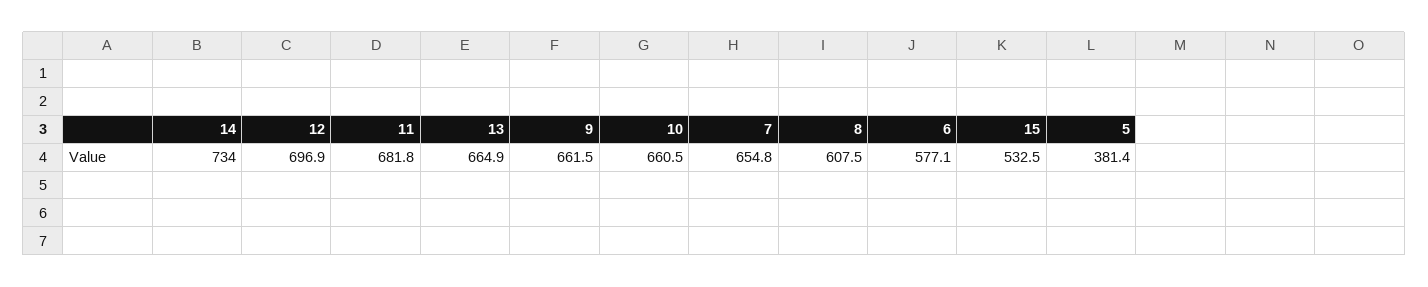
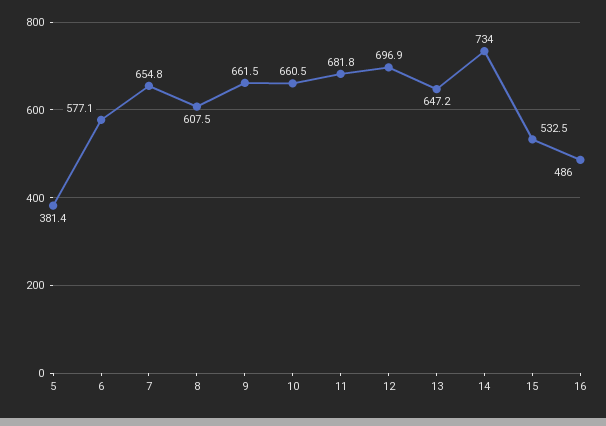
  {
    "14": 734,
    "12": 696.9,
    "11": 681.8,
-   "13": 664.9,
+   "13": 647.2,
    "9": 661.5,
    "10": 660.5,
    "7": 654.8,
    "8": 607.5,
    "6": 577.1,
    "15": 532.5,
-   "5": 381.4
+   "5": 381.4,
+   "16": 486
  }

